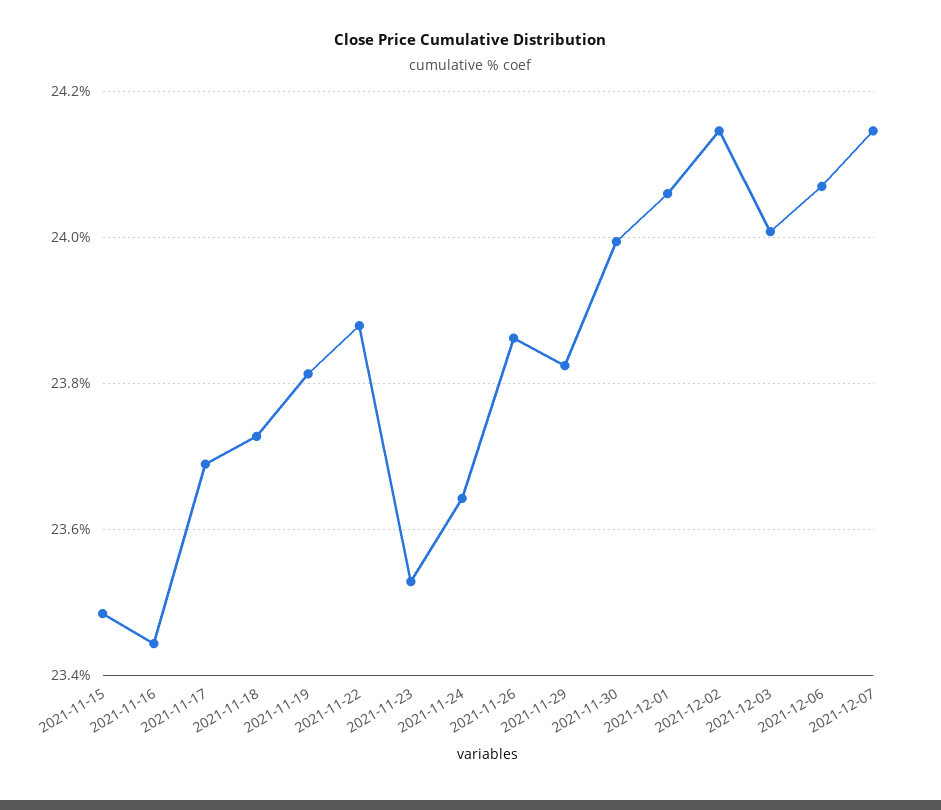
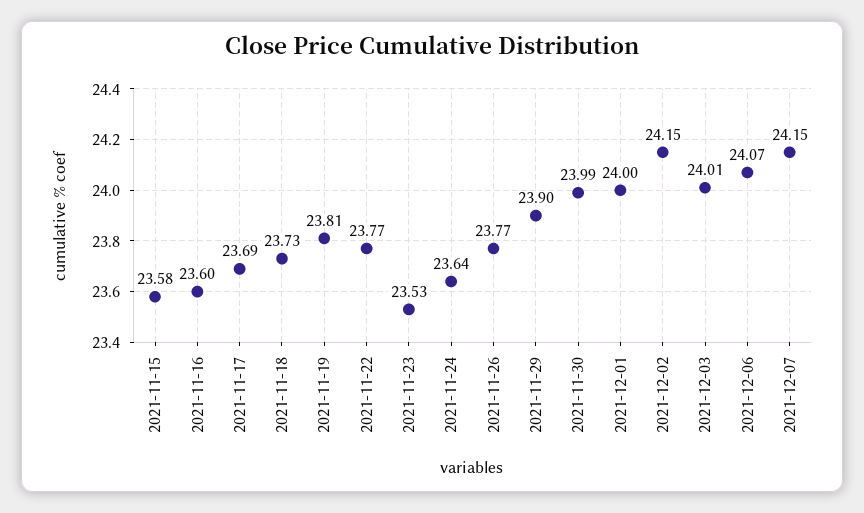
  {
-   "2021-11-15": 23.48,
+   "2021-11-15": 23.58,
-   "2021-11-16": 23.44,
+   "2021-11-16": 23.6,
    "2021-11-17": 23.69,
    "2021-11-18": 23.73,
    "2021-11-19": 23.81,
-   "2021-11-22": 23.88,
+   "2021-11-22": 23.77,
    "2021-11-23": 23.53,
    "2021-11-24": 23.64,
-   "2021-11-26": 23.86,
+   "2021-11-26": 23.77,
-   "2021-11-29": 23.82,
+   "2021-11-29": 23.9,
    "2021-11-30": 23.99,
-   "2021-12-01": 24.06,
+   "2021-12-01": 24,
    "2021-12-02": 24.15,
    "2021-12-03": 24.01,
    "2021-12-06": 24.07,
    "2021-12-07": 24.15
  }

